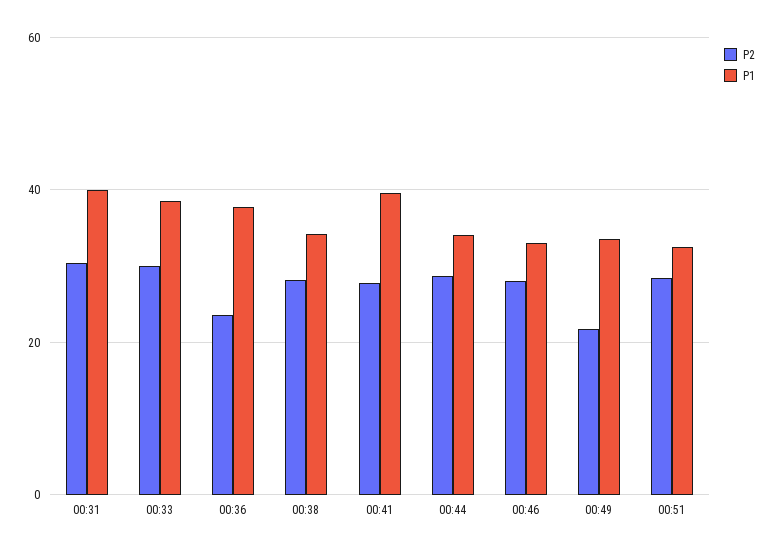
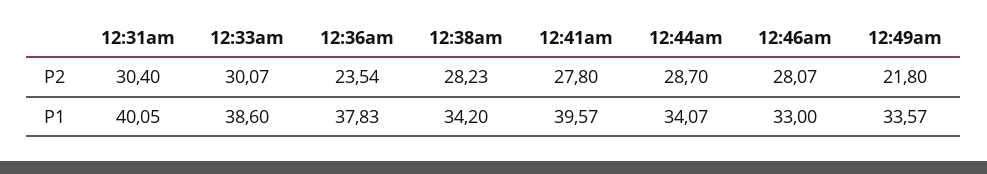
  {
    "P2": {
      "00:31": 30.4,
      "00:33": 30.07,
      "00:36": 23.54,
      "00:38": 28.23,
      "00:41": 27.8,
      "00:44": 28.7,
      "00:46": 28.07,
-     "00:49": 21.8,
+     "00:49": 21.8
-     "00:51": 28
    },
    "P1": {
      "00:31": 40.05,
      "00:33": 38.6,
      "00:36": 37.83,
      "00:38": 34.2,
      "00:41": 39.57,
      "00:44": 34.07,
      "00:46": 33,
-     "00:49": 33.57,
+     "00:49": 33.57
-     "00:51": 32
    }
  }

